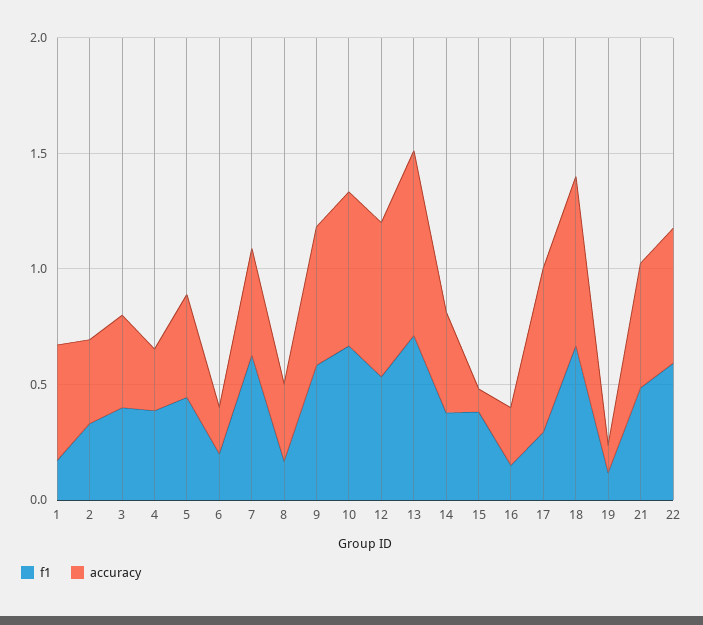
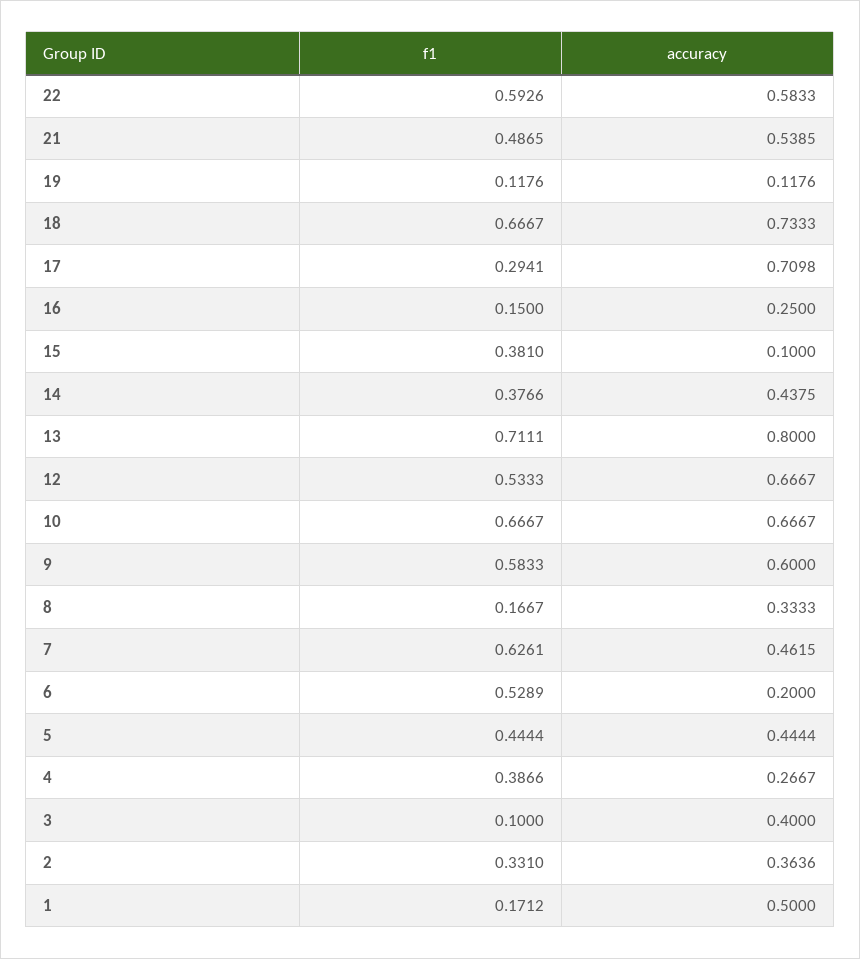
  {
    "f1": {
      "1": 0.1712,
      "2": 0.331,
-     "3": 0.4,
+     "3": 0.1,
      "4": 0.3866,
      "5": 0.4444,
-     "6": 0.2,
+     "6": 0.5289,
      "7": 0.6261,
      "8": 0.1667,
      "9": 0.5833,
      "10": 0.6667,
      "12": 0.5333,
      "13": 0.7111,
      "14": 0.3766,
      "15": 0.381,
      "16": 0.15,
      "17": 0.2941,
      "18": 0.6667,
      "19": 0.1176,
      "21": 0.4865,
      "22": 0.5926
    },
    "accuracy": {
      "1": 0.5,
      "2": 0.3636,
      "3": 0.4,
      "4": 0.2667,
      "5": 0.4444,
      "6": 0.2,
      "7": 0.4615,
      "8": 0.3333,
      "9": 0.6,
      "10": 0.6667,
      "12": 0.6667,
      "13": 0.8,
      "14": 0.4375,
      "15": 0.1,
      "16": 0.25,
      "17": 0.7098,
      "18": 0.7333,
      "19": 0.1176,
      "21": 0.5385,
      "22": 0.5833
    }
  }

